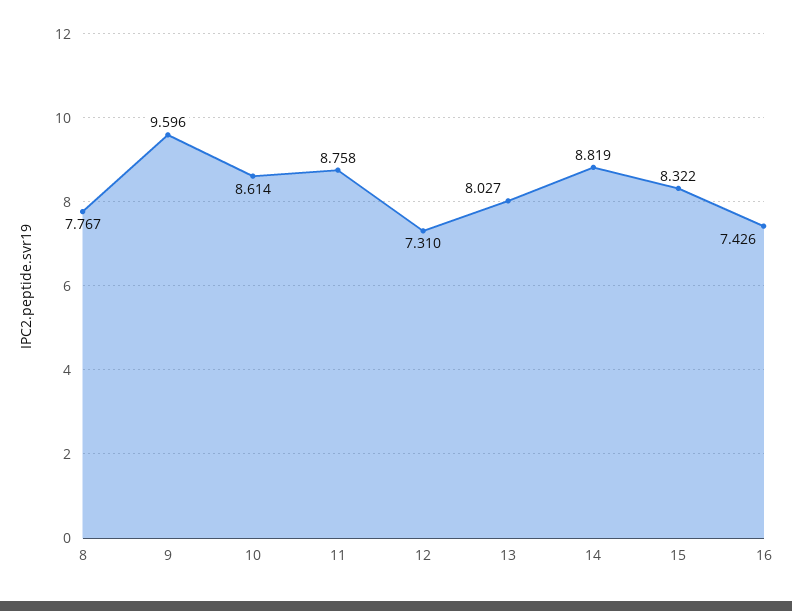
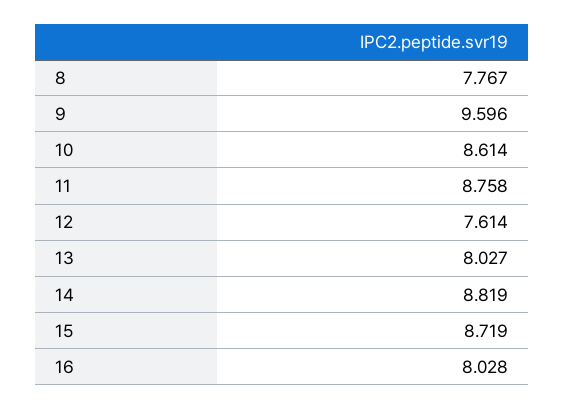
  {
    "8": 7.767,
    "9": 9.596,
    "10": 8.614,
    "11": 8.758,
-   "12": 7.31,
+   "12": 7.614,
    "13": 8.027,
    "14": 8.819,
-   "15": 8.322,
+   "15": 8.719,
-   "16": 7.426
+   "16": 8.028
  }

